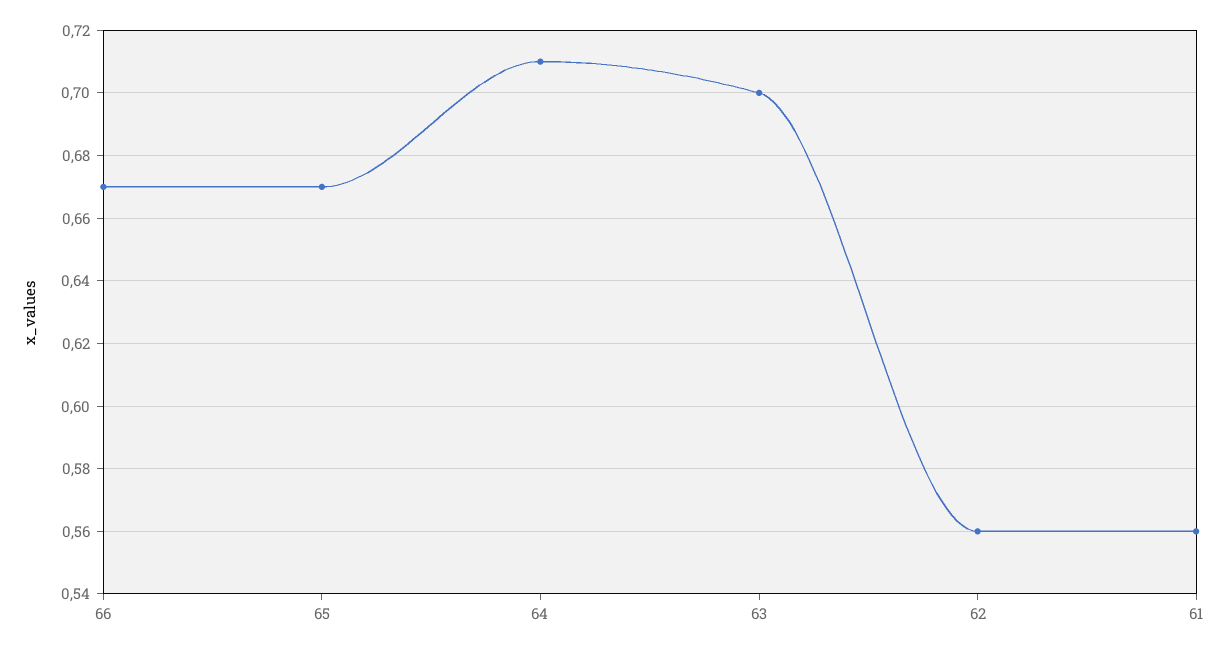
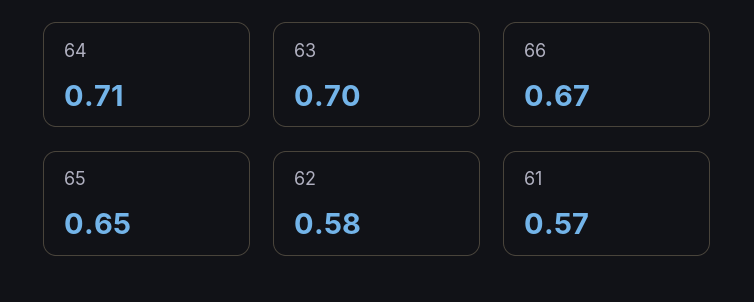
  {
    "66": 0.67,
-   "65": 0.67,
+   "65": 0.65,
    "64": 0.71,
    "63": 0.7,
-   "62": 0.56,
+   "62": 0.58,
-   "61": 0.56
+   "61": 0.57
  }

